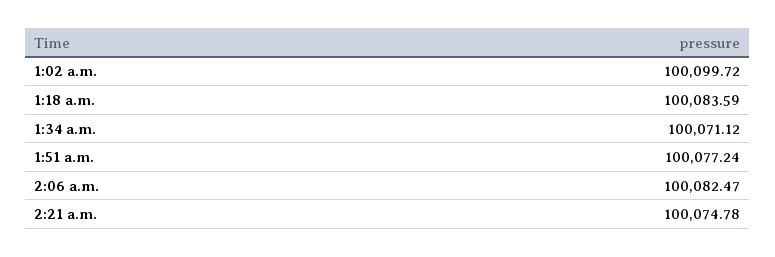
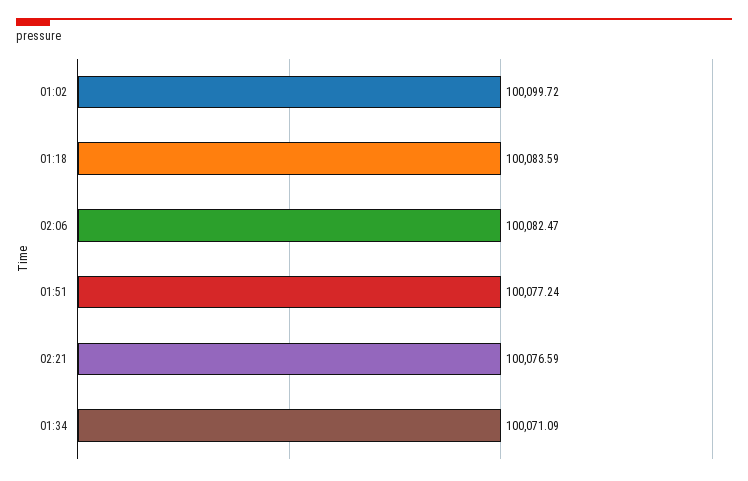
  {
    "1:02 a.m.": 100099.72,
    "1:18 a.m.": 100083.59,
-   "1:34 a.m.": 100071.12,
+   "1:34 a.m.": 100071.09,
    "1:51 a.m.": 100077.24,
    "2:06 a.m.": 100082.47,
-   "2:21 a.m.": 100074.78
+   "2:21 a.m.": 100076.59
  }

